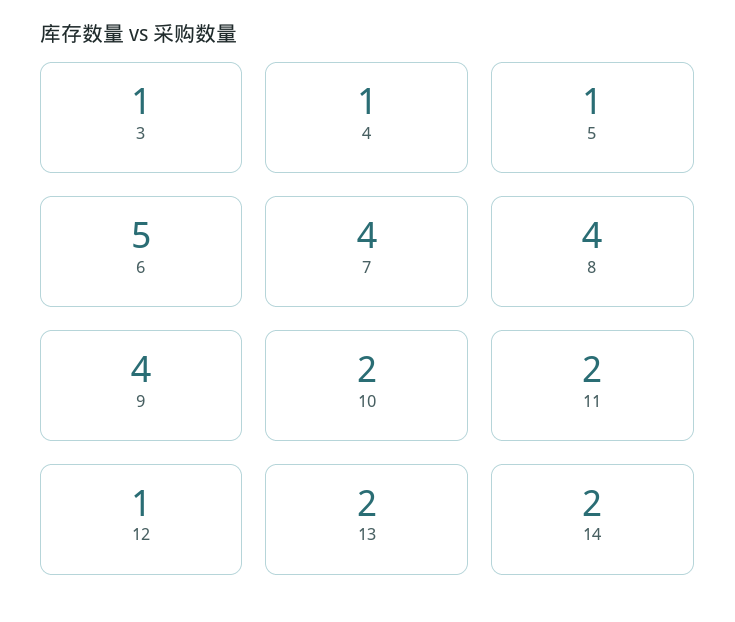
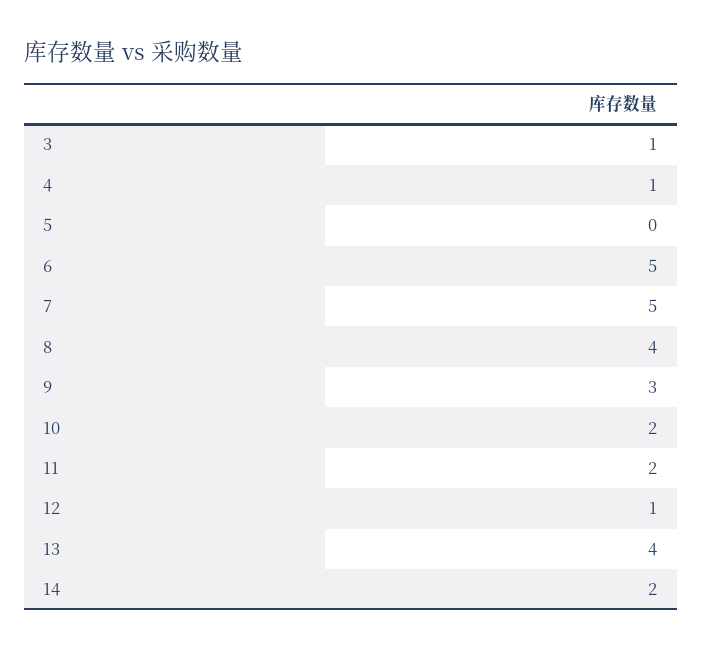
  {
    "3": 1,
    "4": 1,
-   "5": 1,
+   "5": 0,
    "6": 5,
-   "7": 4,
+   "7": 5,
    "8": 4,
-   "9": 4,
+   "9": 3,
    "10": 2,
    "11": 2,
    "12": 1,
-   "13": 2,
+   "13": 4,
    "14": 2
  }

